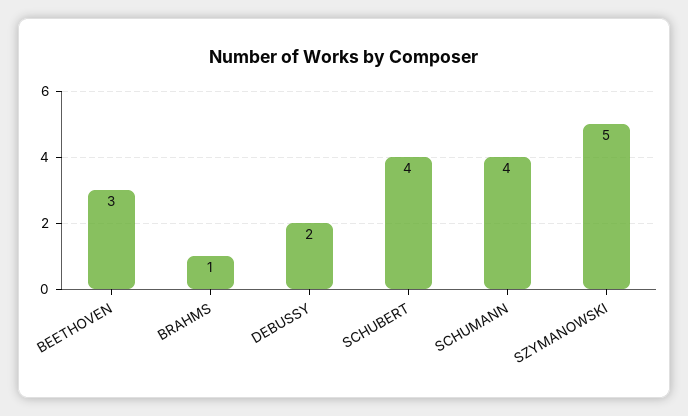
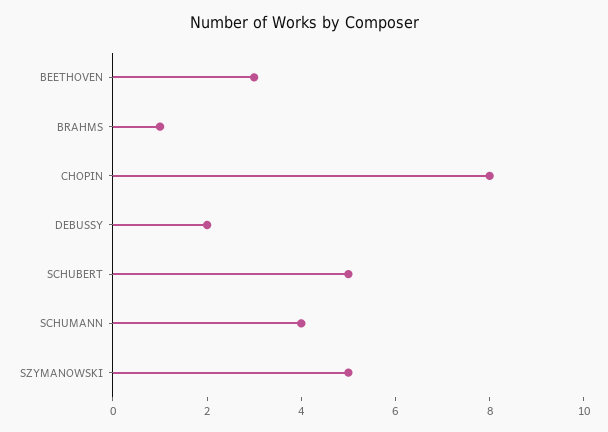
  {
    "BEETHOVEN": 3,
    "BRAHMS": 1,
    "DEBUSSY": 2,
-   "SCHUBERT": 4,
+   "SCHUBERT": 5,
    "SCHUMANN": 4,
-   "SZYMANOWSKI": 5
+   "SZYMANOWSKI": 5,
+   "CHOPIN": 8
  }

